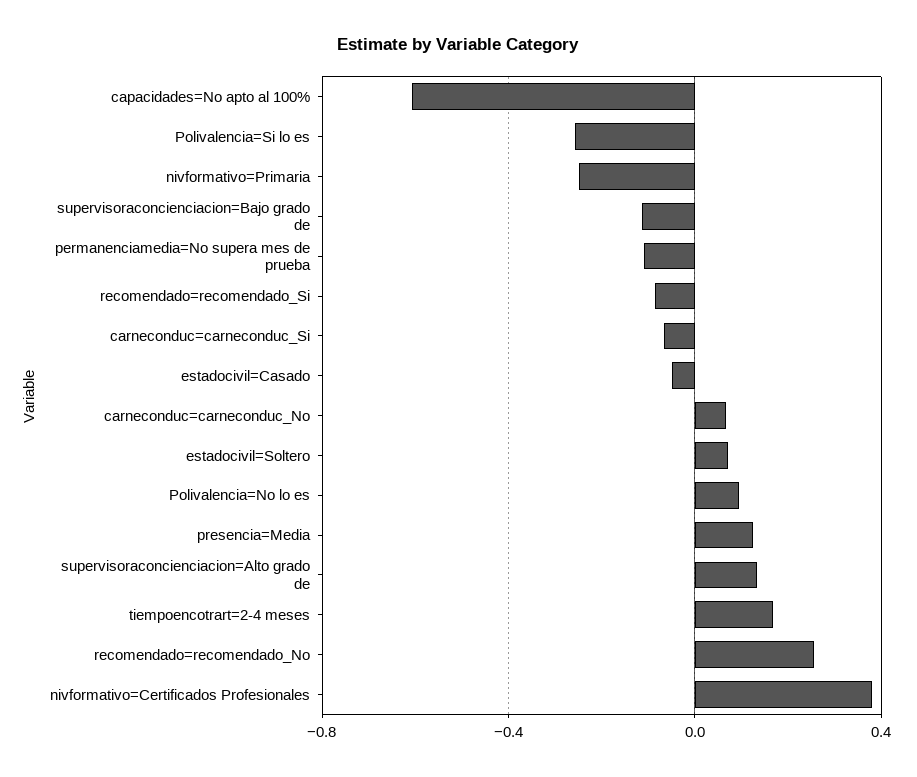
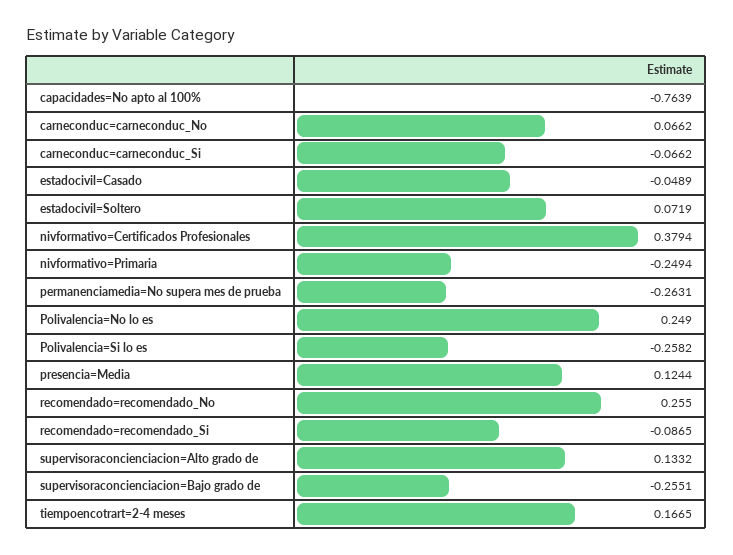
  {
-   "capacidades=No apto al 100%": -0.6,
+   "capacidades=No apto al 100%": -0.7639,
    "Polivalencia=Si lo es": -0.2582,
    "nivformativo=Primaria": -0.2494,
-   "supervisoraconcienciacion=Bajo grado de": -0.1,
+   "supervisoraconcienciacion=Bajo grado de": -0.2551,
-   "permanenciamedia=No supera mes de prueba": -0.1,
+   "permanenciamedia=No supera mes de prueba": -0.2631,
    "recomendado=recomendado_Si": -0.0865,
    "carneconduc=carneconduc_Si": -0.0662,
    "estadocivil=Casado": -0.0489,
    "carneconduc=carneconduc_No": 0.0662,
    "estadocivil=Soltero": 0.0719,
-   "Polivalencia=No lo es": 0.1,
+   "Polivalencia=No lo es": 0.249,
    "presencia=Media": 0.1244,
    "supervisoraconcienciacion=Alto grado de": 0.1332,
    "tiempoencotrart=2-4 meses": 0.1665,
    "recomendado=recomendado_No": 0.255,
    "nivformativo=Certificados Profesionales": 0.3794
  }

